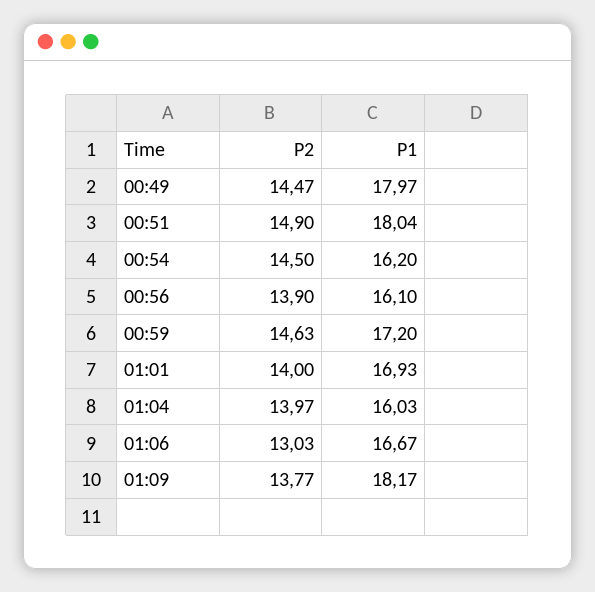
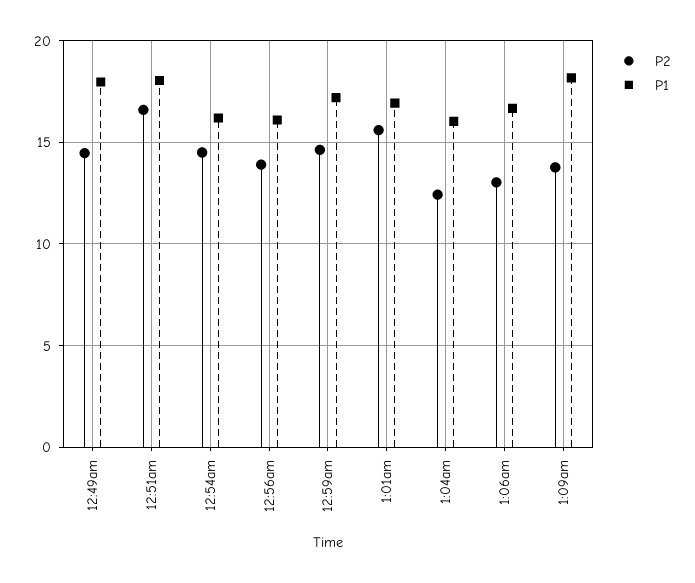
  {
    "P2": {
      "00:49": 14.47,
-     "00:51": 14.9,
+     "00:51": 16.5,
      "00:54": 14.5,
      "00:56": 13.9,
      "00:59": 14.63,
-     "01:01": 14,
+     "01:01": 15.5,
-     "01:04": 13.97,
+     "01:04": 12.5,
      "01:06": 13.03,
      "01:09": 13.77
    },
    "P1": {
      "00:49": 17.97,
      "00:51": 18.04,
      "00:54": 16.2,
      "00:56": 16.1,
      "00:59": 17.2,
      "01:01": 16.93,
      "01:04": 16.03,
      "01:06": 16.67,
      "01:09": 18.17
    }
  }

